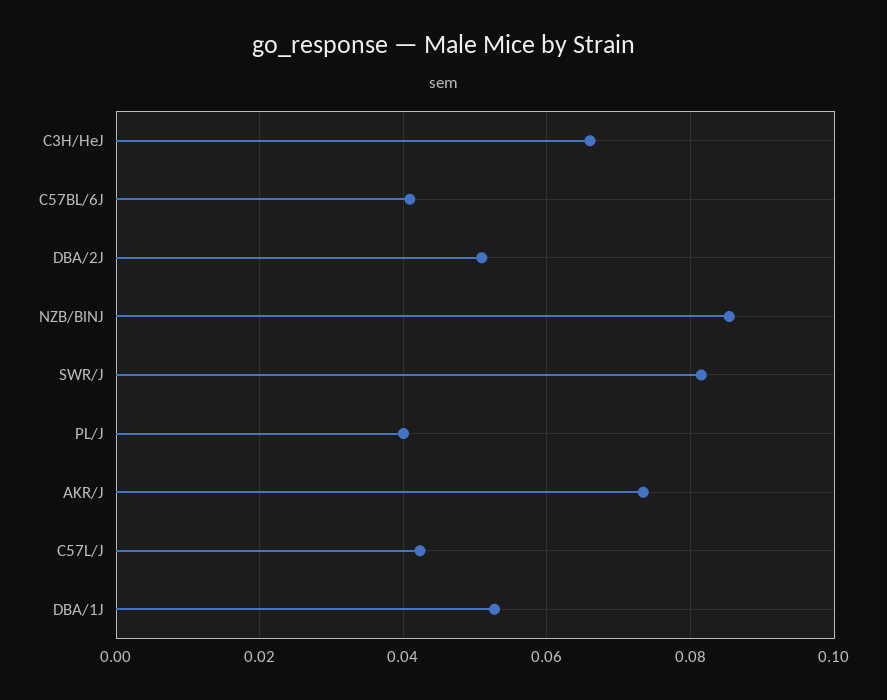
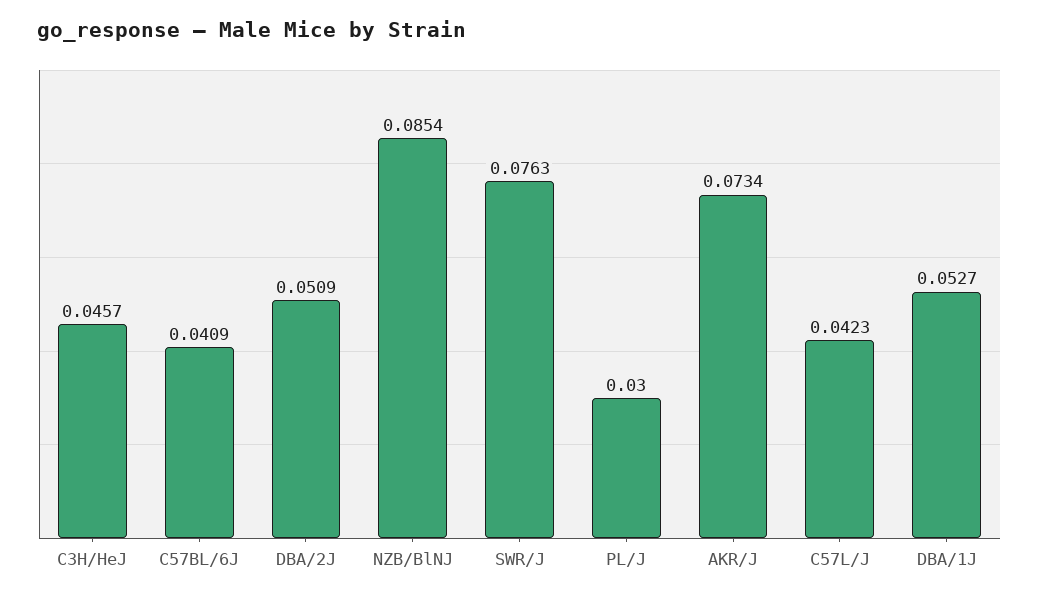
  {
-   "C3H/HeJ": 0.066,
+   "C3H/HeJ": 0.0457,
    "C57BL/6J": 0.0409,
    "DBA/2J": 0.0509,
    "NZB/BlNJ": 0.0854,
-   "SWR/J": 0.082,
+   "SWR/J": 0.0763,
-   "PL/J": 0.04,
+   "PL/J": 0.03,
    "AKR/J": 0.0734,
    "C57L/J": 0.0423,
    "DBA/1J": 0.0527
  }

